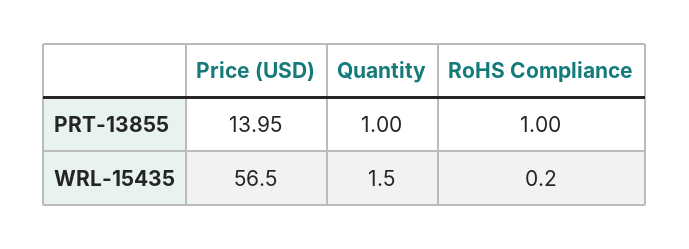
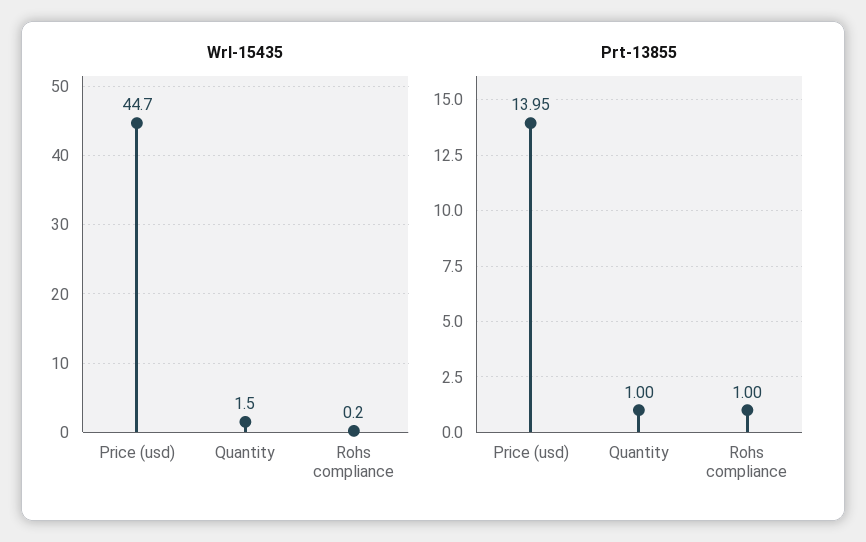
  {
    "PRT-13855": {
      "Price (USD)": 13.95,
      "Quantity": 1,
      "RoHS Compliance": 1
    },
    "WRL-15435": {
-     "Price (USD)": 56.5,
+     "Price (USD)": 44.7,
      "Quantity": 1.5,
      "RoHS Compliance": 0.2
    }
  }

